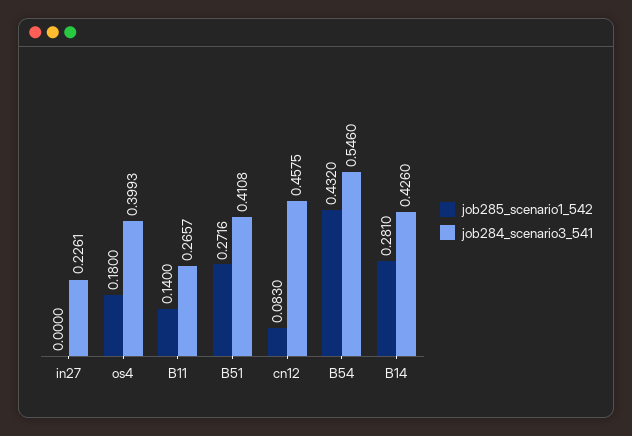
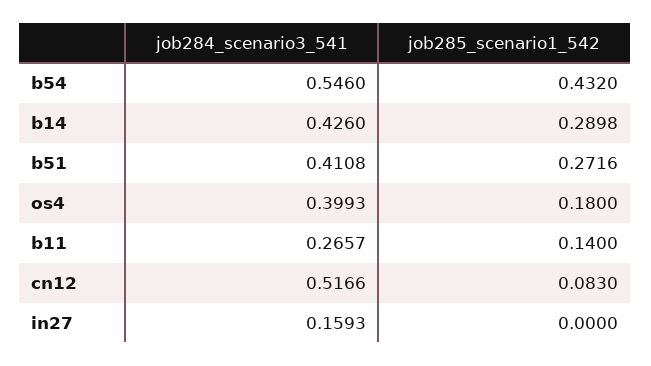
  {
    "job285_scenario1_542": {
      "in27": 0,
      "os4": 0.18,
      "B11": 0.14,
      "B51": 0.2716,
      "cn12": 0.083,
      "B54": 0.432,
-     "B14": 0.281
+     "B14": 0.2898
    },
    "job284_scenario3_541": {
-     "in27": 0.2261,
+     "in27": 0.1593,
      "os4": 0.3993,
      "B11": 0.2657,
      "B51": 0.4108,
-     "cn12": 0.4575,
+     "cn12": 0.5166,
      "B54": 0.546,
      "B14": 0.426
    }
  }

